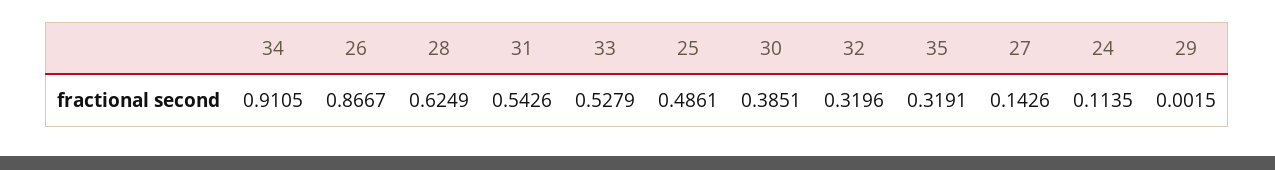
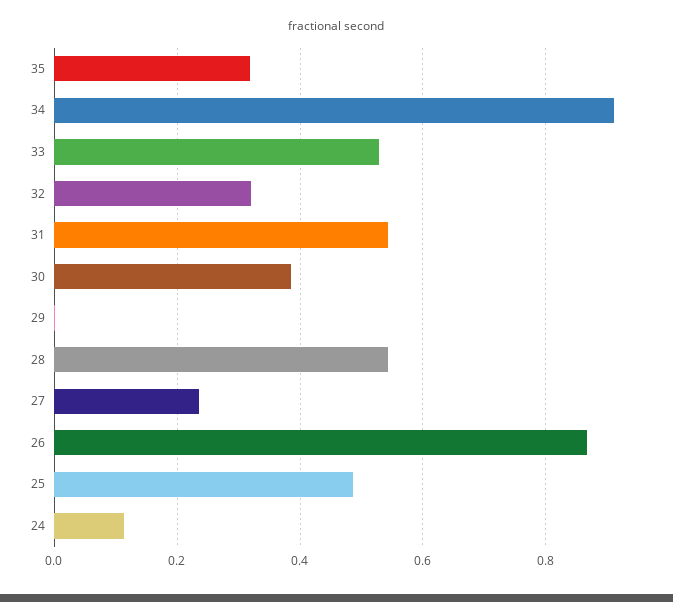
  {
    "34": 0.9105,
    "26": 0.8667,
-   "28": 0.6249,
+   "28": 0.54,
    "31": 0.5426,
    "33": 0.5279,
    "25": 0.4861,
    "30": 0.3851,
    "32": 0.3196,
    "35": 0.3191,
-   "27": 0.1426,
+   "27": 0.24,
    "24": 0.1135,
    "29": 0.0015
  }

